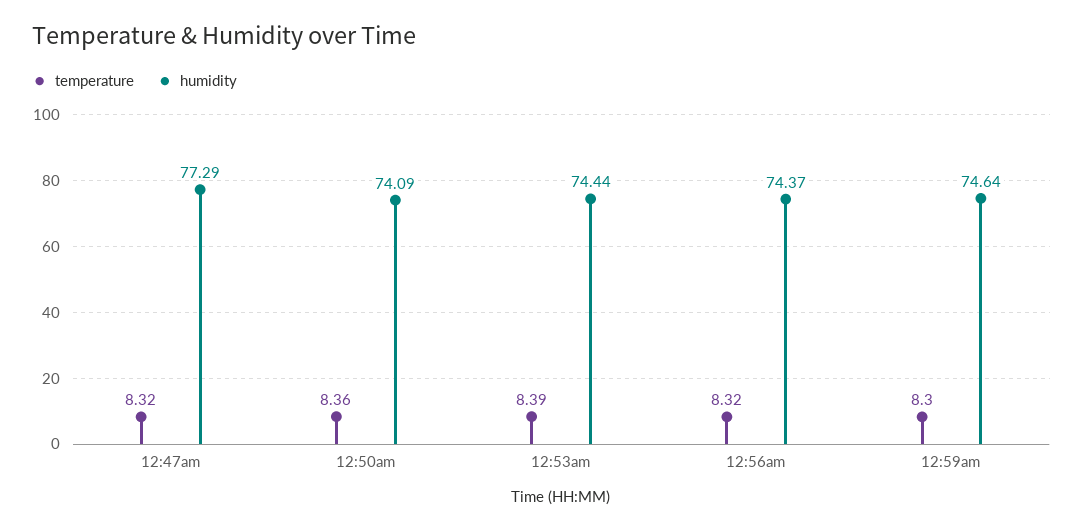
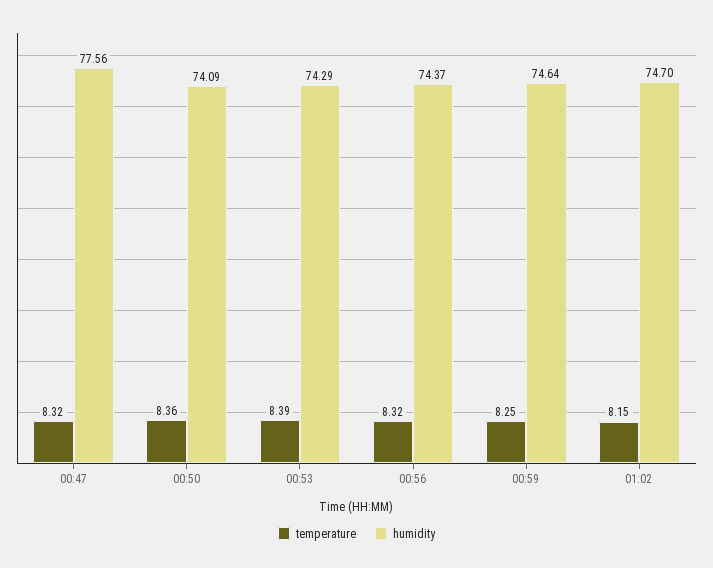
  {
    "temperature": {
      "12:47am": 8.32,
      "12:50am": 8.36,
      "12:53am": 8.39,
      "12:56am": 8.32,
-     "12:59am": 8.3
+     "12:59am": 8.25,
+     "01:02": 8.15
    },
    "humidity": {
-     "12:47am": 77.29,
+     "12:47am": 77.56,
      "12:50am": 74.09,
-     "12:53am": 74.44,
+     "12:53am": 74.29,
      "12:56am": 74.37,
-     "12:59am": 74.64
+     "12:59am": 74.64,
+     "01:02": 74.7
    }
  }

